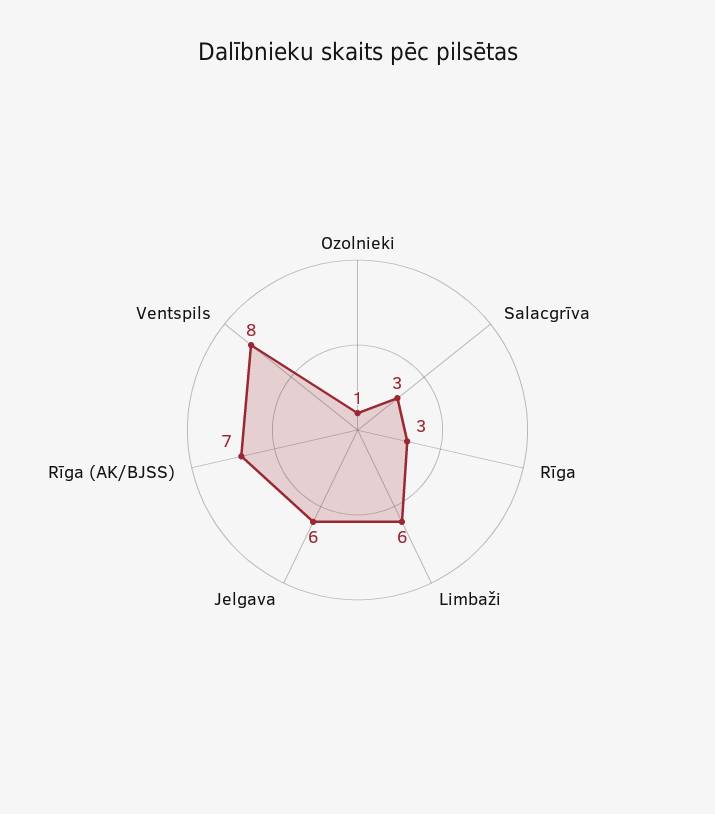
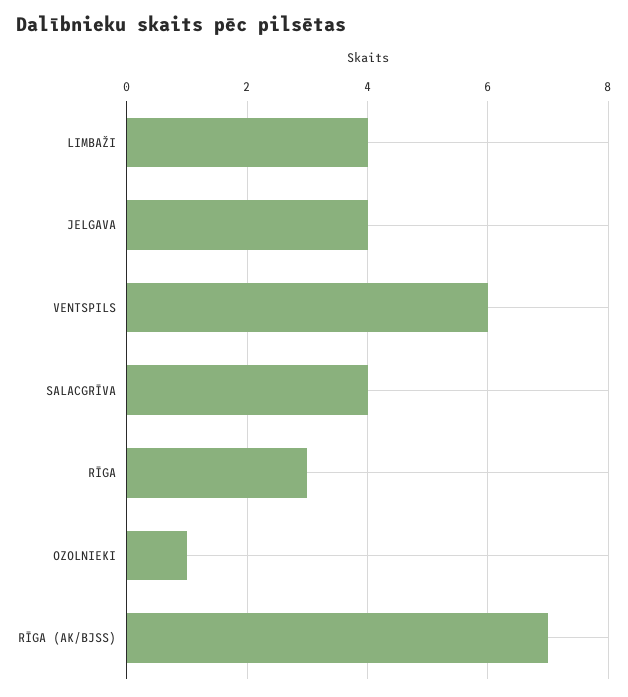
  {
    "Ozolnieki": 1,
-   "Salacgrīva": 3,
+   "Salacgrīva": 4,
    "Rīga": 3,
-   "Limbaži": 6,
+   "Limbaži": 4,
-   "Jelgava": 6,
+   "Jelgava": 4,
    "Rīga (AK/BJSS)": 7,
-   "Ventspils": 8
+   "Ventspils": 6
  }

